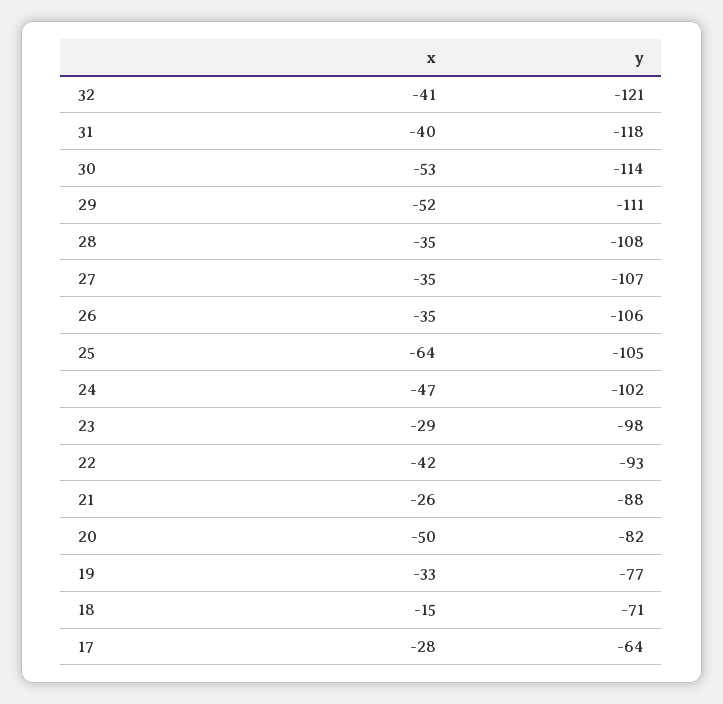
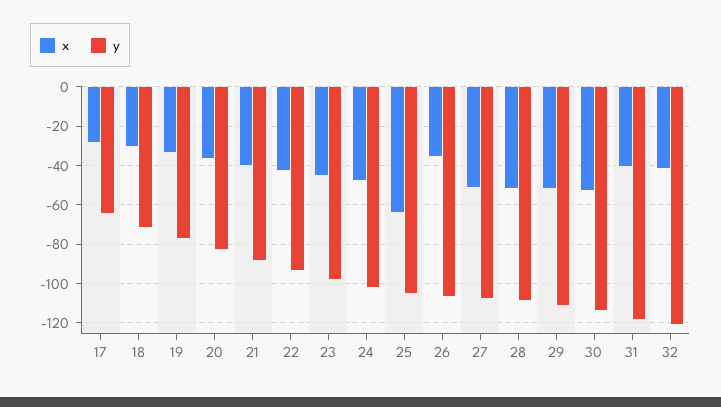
  {
    "x": {
      "32": -41,
      "31": -40,
      "30": -53,
      "29": -52,
-     "28": -35,
+     "28": -50,
-     "27": -35,
+     "27": -50,
      "26": -35,
      "25": -64,
      "24": -47,
-     "23": -29,
+     "23": -45,
      "22": -42,
-     "21": -26,
+     "21": -40,
-     "20": -50,
+     "20": -35,
      "19": -33,
-     "18": -15,
+     "18": -30,
      "17": -28
    },
    "y": {
      "32": -121,
      "31": -118,
      "30": -114,
      "29": -111,
      "28": -108,
      "27": -107,
      "26": -106,
      "25": -105,
      "24": -102,
      "23": -98,
      "22": -93,
      "21": -88,
      "20": -82,
      "19": -77,
      "18": -71,
      "17": -64
    }
  }

